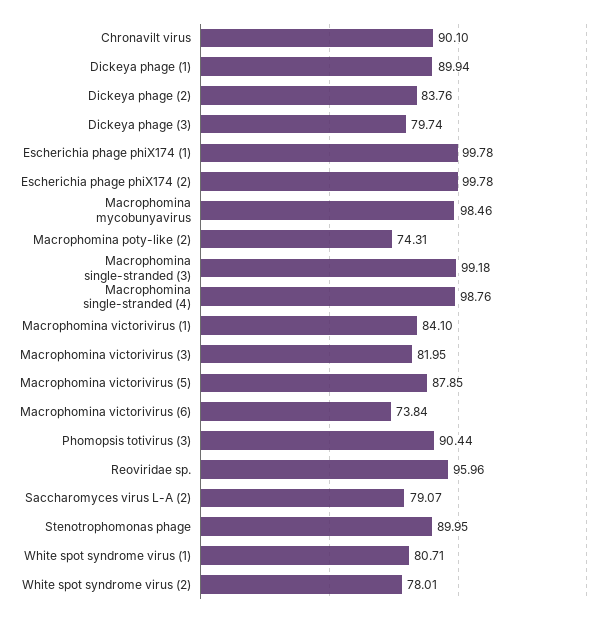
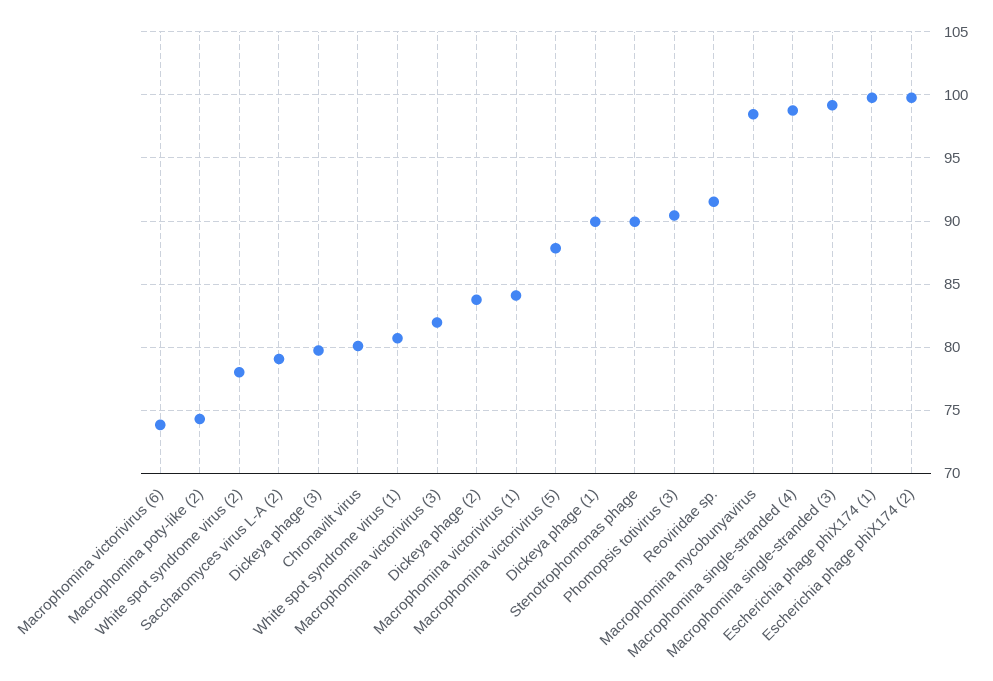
  {
-   "Chronavilt virus": 90.1,
+   "Chronavilt virus": 80,
    "Dickeya phage (1)": 89.94,
    "Dickeya phage (2)": 83.76,
    "Dickeya phage (3)": 79.74,
    "Escherichia phage phiX174 (1)": 99.78,
    "Escherichia phage phiX174 (2)": 99.78,
    "Macrophomina mycobunyavirus": 98.46,
    "Macrophomina poty-like (2)": 74.31,
    "Macrophomina single-stranded (3)": 99.18,
    "Macrophomina single-stranded (4)": 98.76,
    "Macrophomina victorivirus (1)": 84.1,
    "Macrophomina victorivirus (3)": 81.95,
    "Macrophomina victorivirus (5)": 87.85,
    "Macrophomina victorivirus (6)": 73.84,
    "Phomopsis totivirus (3)": 90.44,
-   "Reoviridae sp.": 95.96,
+   "Reoviridae sp.": 91.5,
    "Saccharomyces virus L-A (2)": 79.07,
    "Stenotrophomonas phage": 89.95,
    "White spot syndrome virus (1)": 80.71,
    "White spot syndrome virus (2)": 78.01
  }

